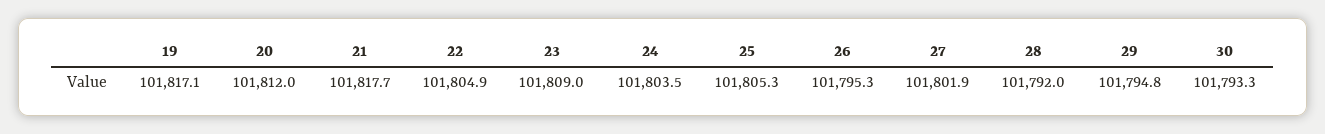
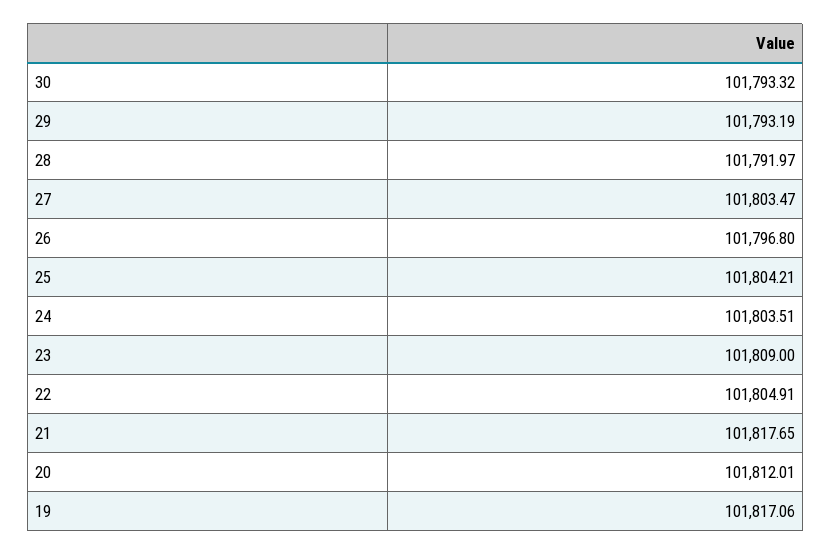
  {
    "19": 101817.06,
    "20": 101812.01,
    "21": 101817.65,
    "22": 101804.91,
    "23": 101809,
    "24": 101803.51,
-   "25": 101805.3,
+   "25": 101804.21,
-   "26": 101795.3,
+   "26": 101796.8,
-   "27": 101801.9,
+   "27": 101803.47,
    "28": 101791.97,
-   "29": 101794.8,
+   "29": 101793.19,
    "30": 101793.32
  }

